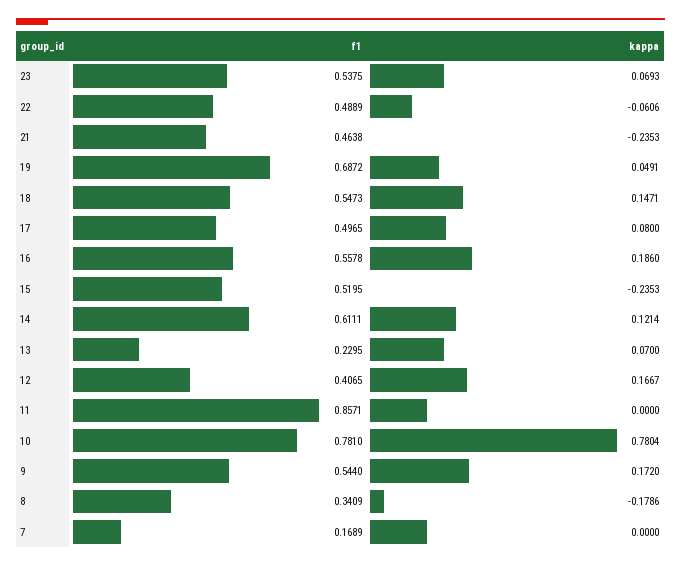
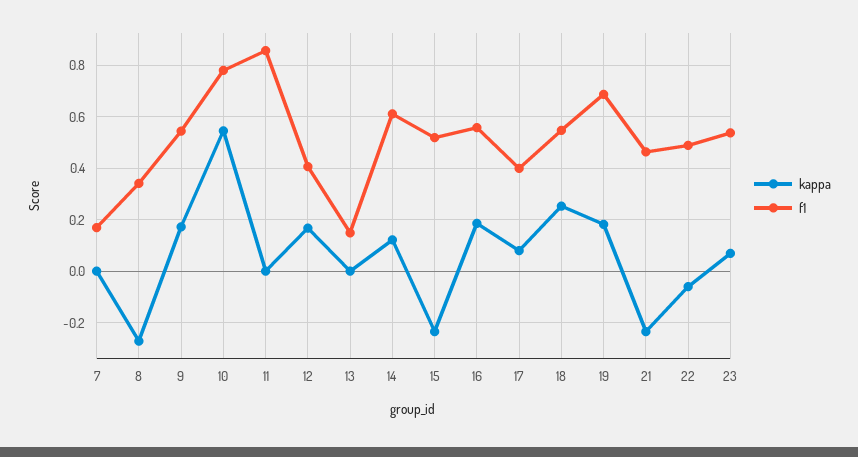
  {
    "f1": {
      "23": 0.5375,
      "22": 0.4889,
      "21": 0.4638,
      "19": 0.6872,
      "18": 0.5473,
-     "17": 0.4965,
+     "17": 0.4,
      "16": 0.5578,
      "15": 0.5195,
      "14": 0.6111,
-     "13": 0.2295,
+     "13": 0.15,
      "12": 0.4065,
      "11": 0.8571,
      "10": 0.781,
      "9": 0.544,
      "8": 0.3409,
      "7": 0.1689
    },
    "kappa": {
      "23": 0.0693,
      "22": -0.0606,
      "21": -0.2353,
-     "19": 0.0491,
+     "19": 0.175,
-     "18": 0.1471,
+     "18": 0.25,
      "17": 0.08,
      "16": 0.186,
      "15": -0.2353,
      "14": 0.1214,
-     "13": 0.07,
+     "13": 0,
      "12": 0.1667,
      "11": 0,
-     "10": 0.7804,
+     "10": 0.55,
      "9": 0.172,
-     "8": -0.1786,
+     "8": -0.275,
      "7": 0
    }
  }

